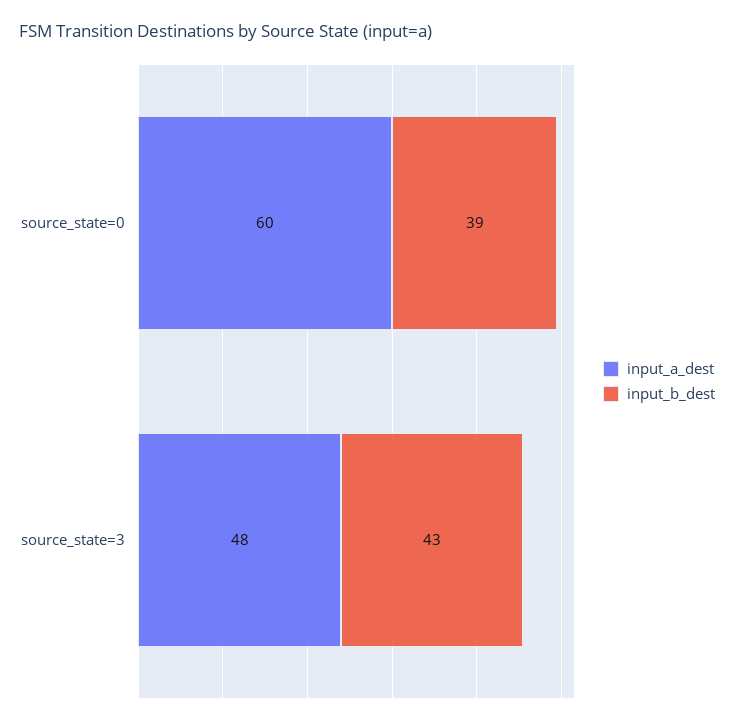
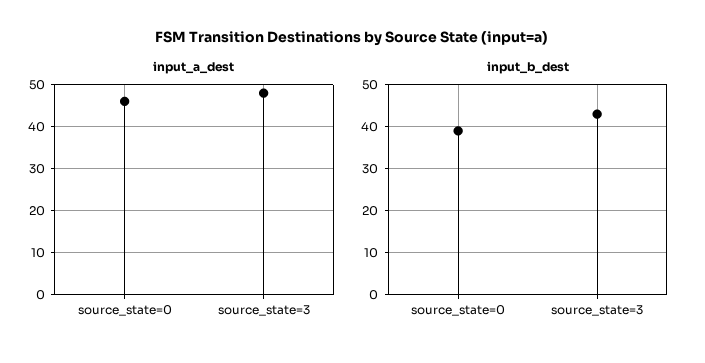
  {
    "input_a_dest": {
-     "source_state=0": 60,
+     "source_state=0": 45,
      "source_state=3": 48
    },
    "input_b_dest": {
      "source_state=0": 39,
      "source_state=3": 43
    }
  }

